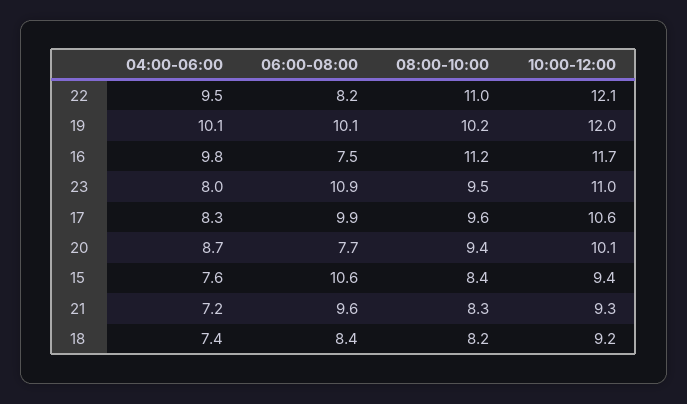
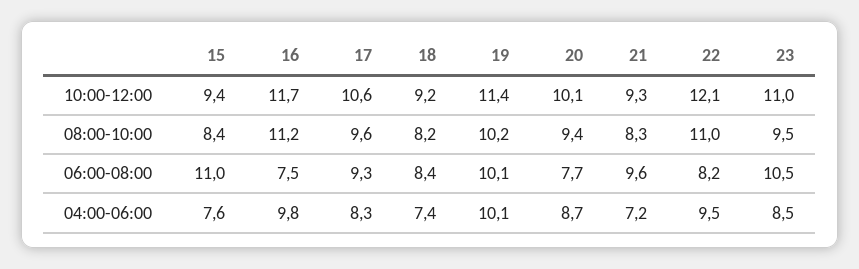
  {
    "04:00-06:00": {
      "22": 9.5,
      "19": 10.1,
      "16": 9.8,
-     "23": 8,
+     "23": 8.5,
      "17": 8.3,
      "20": 8.7,
      "15": 7.6,
      "21": 7.2,
      "18": 7.4
    },
    "06:00-08:00": {
      "22": 8.2,
      "19": 10.1,
      "16": 7.5,
-     "23": 10.9,
+     "23": 10.5,
-     "17": 9.9,
+     "17": 9.3,
      "20": 7.7,
-     "15": 10.6,
+     "15": 11,
      "21": 9.6,
      "18": 8.4
    },
    "08:00-10:00": {
      "22": 11,
      "19": 10.2,
      "16": 11.2,
      "23": 9.5,
      "17": 9.6,
      "20": 9.4,
      "15": 8.4,
      "21": 8.3,
      "18": 8.2
    },
    "10:00-12:00": {
      "22": 12.1,
-     "19": 12,
+     "19": 11.4,
      "16": 11.7,
      "23": 11,
      "17": 10.6,
      "20": 10.1,
      "15": 9.4,
      "21": 9.3,
      "18": 9.2
    }
  }

